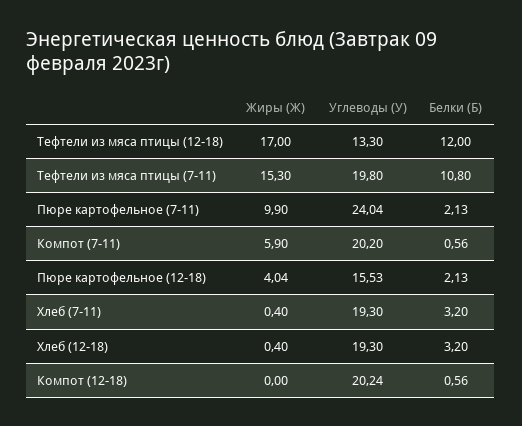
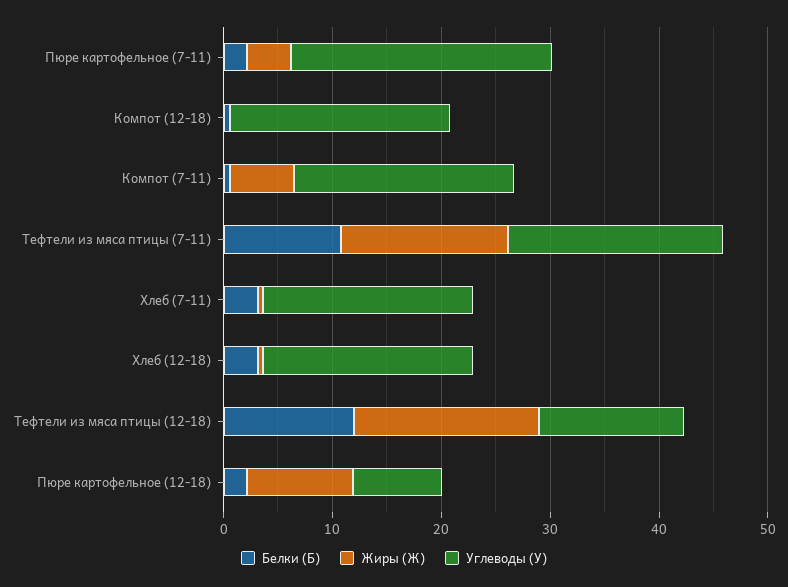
  {
    "Жиры (Ж)": {
      "Тефтели из мяса птицы (12-18)": 17,
      "Тефтели из мяса птицы (7-11)": 15.3,
-     "Пюре картофельное (7-11)": 9.9,
+     "Пюре картофельное (7-11)": 4,
      "Компот (7-11)": 5.9,
-     "Пюре картофельное (12-18)": 4.04,
+     "Пюре картофельное (12-18)": 10,
      "Хлеб (7-11)": 0.4,
      "Хлеб (12-18)": 0.4,
      "Компот (12-18)": 0
    },
    "Углеводы (У)": {
      "Тефтели из мяса птицы (12-18)": 13.3,
      "Тефтели из мяса птицы (7-11)": 19.8,
      "Пюре картофельное (7-11)": 24.04,
      "Компот (7-11)": 20.2,
-     "Пюре картофельное (12-18)": 15.53,
+     "Пюре картофельное (12-18)": 8,
      "Хлеб (7-11)": 19.3,
      "Хлеб (12-18)": 19.3,
      "Компот (12-18)": 20.24
    },
    "Белки (Б)": {
      "Тефтели из мяса птицы (12-18)": 12,
      "Тефтели из мяса птицы (7-11)": 10.8,
      "Пюре картофельное (7-11)": 2.13,
      "Компот (7-11)": 0.56,
      "Пюре картофельное (12-18)": 2.13,
      "Хлеб (7-11)": 3.2,
      "Хлеб (12-18)": 3.2,
      "Компот (12-18)": 0.56
    }
  }

